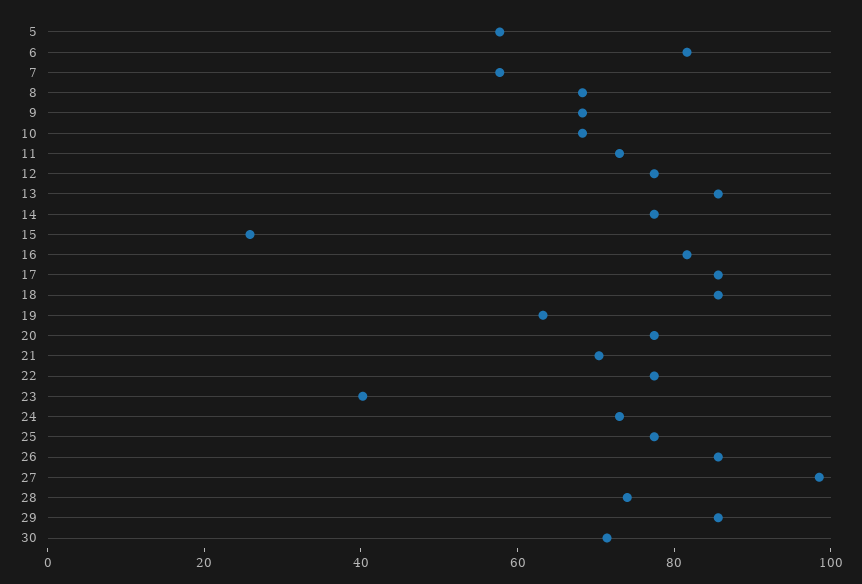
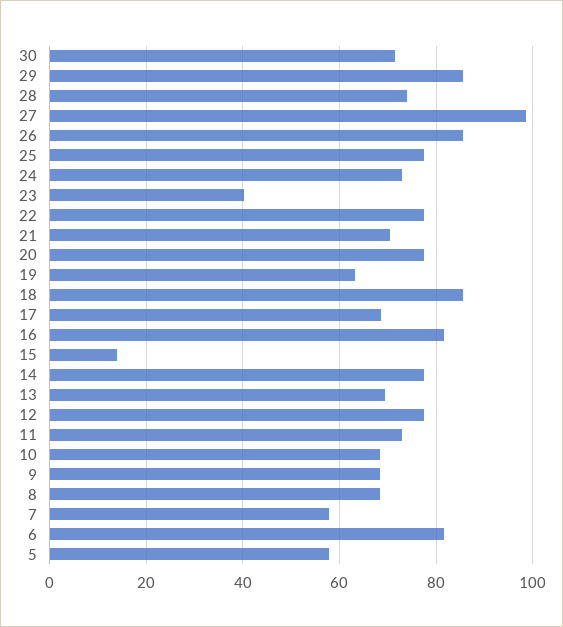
  {
    "5": 58,
    "6": 82,
    "7": 58,
    "8": 68,
    "9": 68,
    "10": 68,
    "11": 74,
    "12": 78,
-   "13": 85,
+   "13": 70,
    "14": 78,
-   "15": 25,
+   "15": 14,
    "16": 82,
-   "17": 85,
+   "17": 68,
    "18": 86,
    "19": 64,
    "20": 78,
    "21": 70,
    "22": 78,
    "23": 40,
    "24": 74,
    "25": 78,
    "26": 86,
    "27": 98,
    "28": 74,
    "29": 86,
    "30": 72
  }

